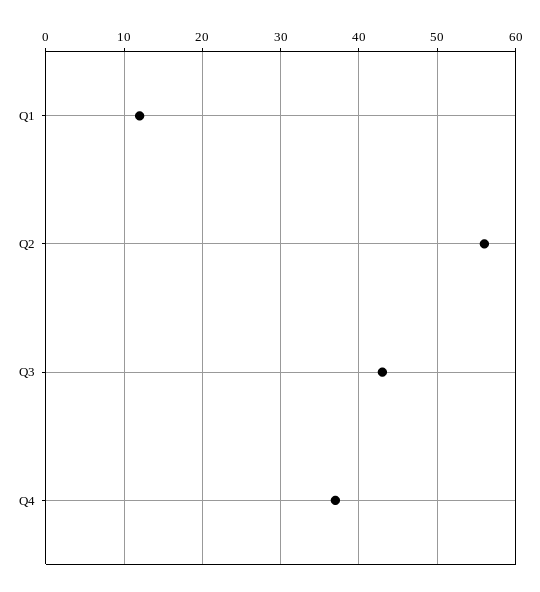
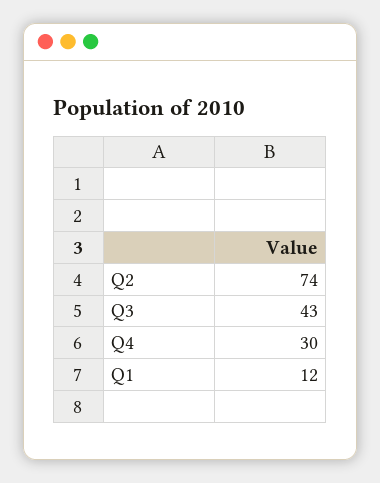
  {
    "Q1": 12,
-   "Q2": 56,
+   "Q2": 74,
    "Q3": 43,
-   "Q4": 37
+   "Q4": 30
  }

